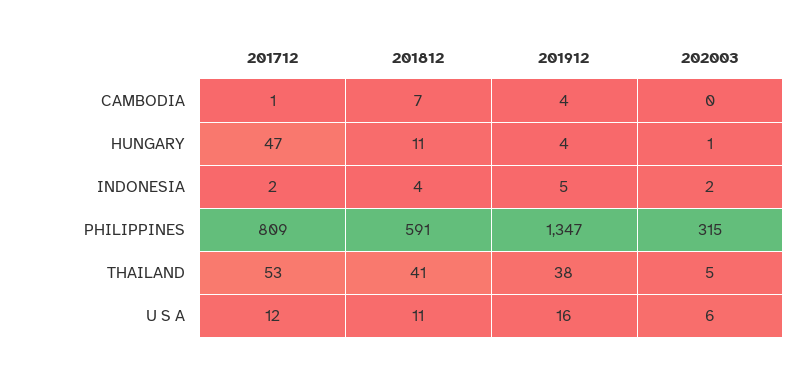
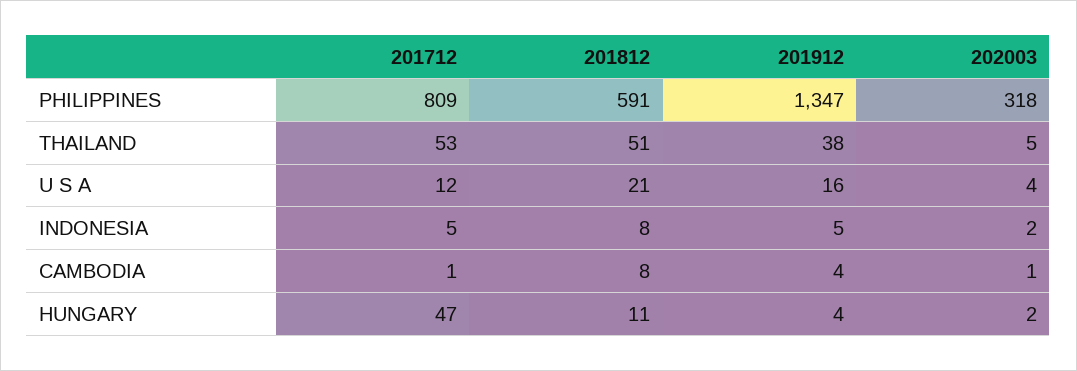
  {
    "201712": {
      "CAMBODIA": 1,
      "HUNGARY": 47,
-     "INDONESIA": 2,
+     "INDONESIA": 5,
      "PHILIPPINES": 809,
      "THAILAND": 53,
      "U S A": 12
    },
    "201812": {
-     "CAMBODIA": 7,
+     "CAMBODIA": 8,
      "HUNGARY": 11,
-     "INDONESIA": 4,
+     "INDONESIA": 8,
      "PHILIPPINES": 591,
-     "THAILAND": 41,
+     "THAILAND": 51,
-     "U S A": 11
+     "U S A": 21
    },
    "201912": {
      "CAMBODIA": 4,
      "HUNGARY": 4,
      "INDONESIA": 5,
      "PHILIPPINES": 1347,
      "THAILAND": 38,
      "U S A": 16
    },
    "202003": {
-     "CAMBODIA": 0,
+     "CAMBODIA": 1,
-     "HUNGARY": 1,
+     "HUNGARY": 2,
      "INDONESIA": 2,
-     "PHILIPPINES": 315,
+     "PHILIPPINES": 318,
      "THAILAND": 5,
-     "U S A": 6
+     "U S A": 4
    }
  }

